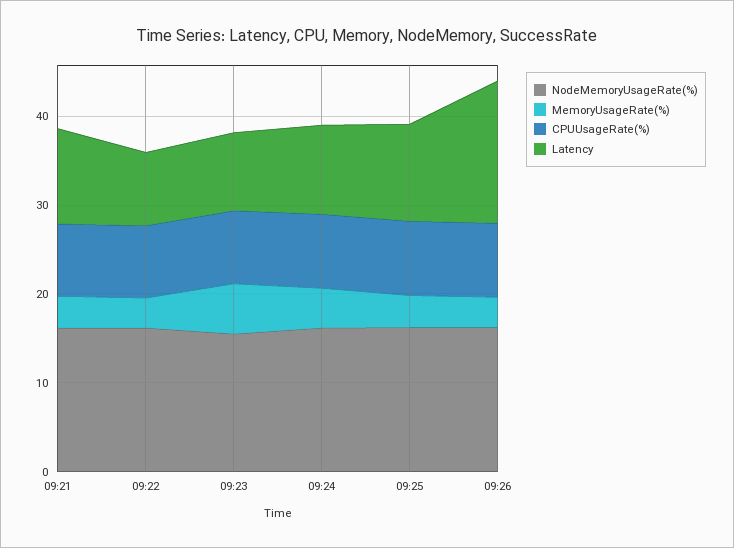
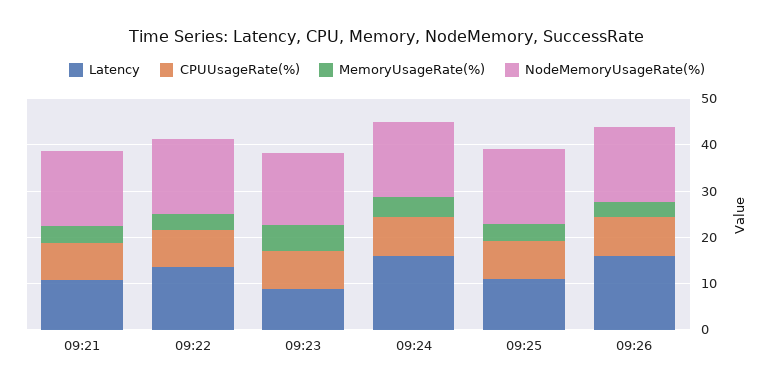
  {
    "NodeMemoryUsageRate(%)": {
      "09:21": 16,
      "09:22": 16,
      "09:23": 16,
      "09:24": 16,
      "09:25": 16,
      "09:26": 16
    },
    "MemoryUsageRate(%)": {
      "09:21": 4,
      "09:22": 4,
      "09:23": 6,
      "09:24": 4,
      "09:25": 4,
      "09:26": 4
    },
    "CPUUsageRate(%)": {
      "09:21": 8,
      "09:22": 8,
      "09:23": 8,
      "09:24": 8,
      "09:25": 8,
      "09:26": 8
    },
    "Latency": {
      "09:21": 10,
-     "09:22": 8,
+     "09:22": 14,
      "09:23": 8,
-     "09:24": 10,
+     "09:24": 16,
      "09:25": 10,
      "09:26": 16
    }
  }

